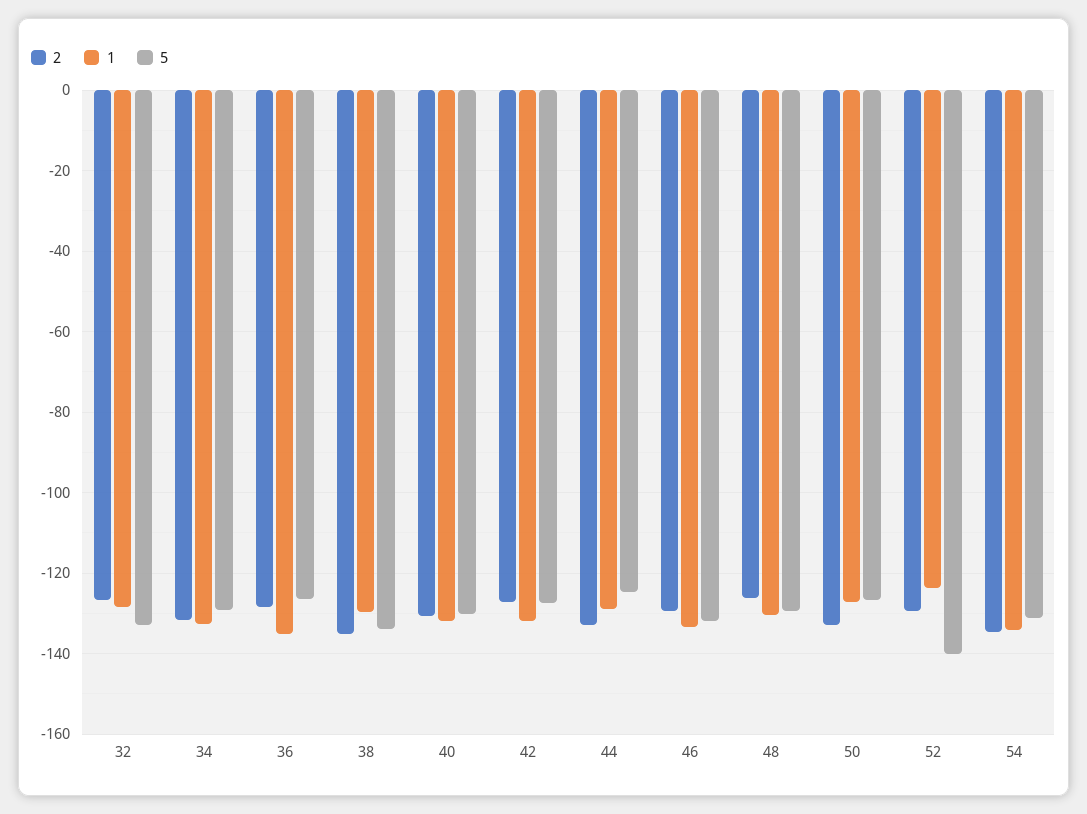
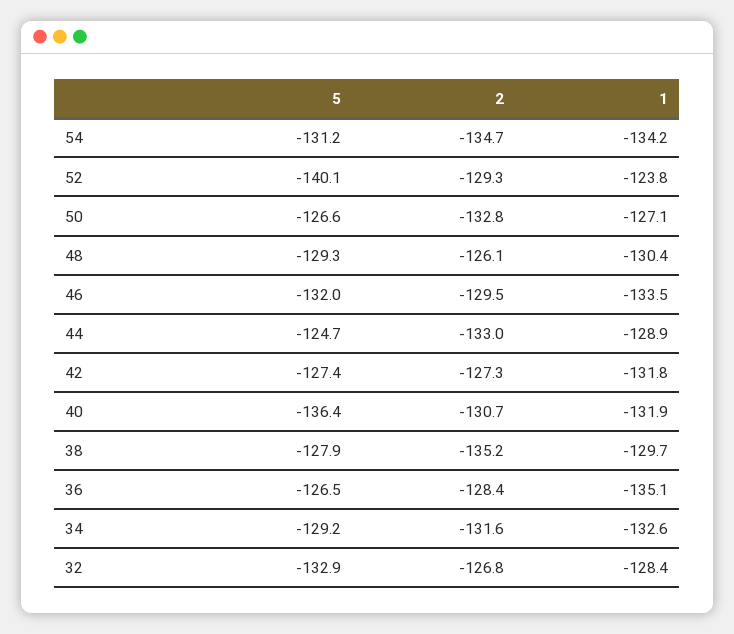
  {
    "2": {
      "32": -126.8,
      "34": -131.6,
      "36": -128.4,
      "38": -135.2,
      "40": -130.7,
      "42": -127.3,
      "44": -133,
      "46": -129.5,
      "48": -126.1,
      "50": -132.8,
      "52": -129.3,
      "54": -134.7
    },
    "1": {
      "32": -128.4,
      "34": -132.6,
      "36": -135.1,
      "38": -129.7,
      "40": -131.9,
      "42": -131.8,
      "44": -128.9,
      "46": -133.5,
      "48": -130.4,
      "50": -127.1,
      "52": -123.8,
      "54": -134.2
    },
    "5": {
      "32": -132.9,
      "34": -129.2,
      "36": -126.5,
-     "38": -134,
+     "38": -127.9,
-     "40": -130,
+     "40": -136.4,
      "42": -127.4,
      "44": -124.7,
      "46": -132,
      "48": -129.3,
      "50": -126.6,
      "52": -140.1,
      "54": -131.2
    }
  }

